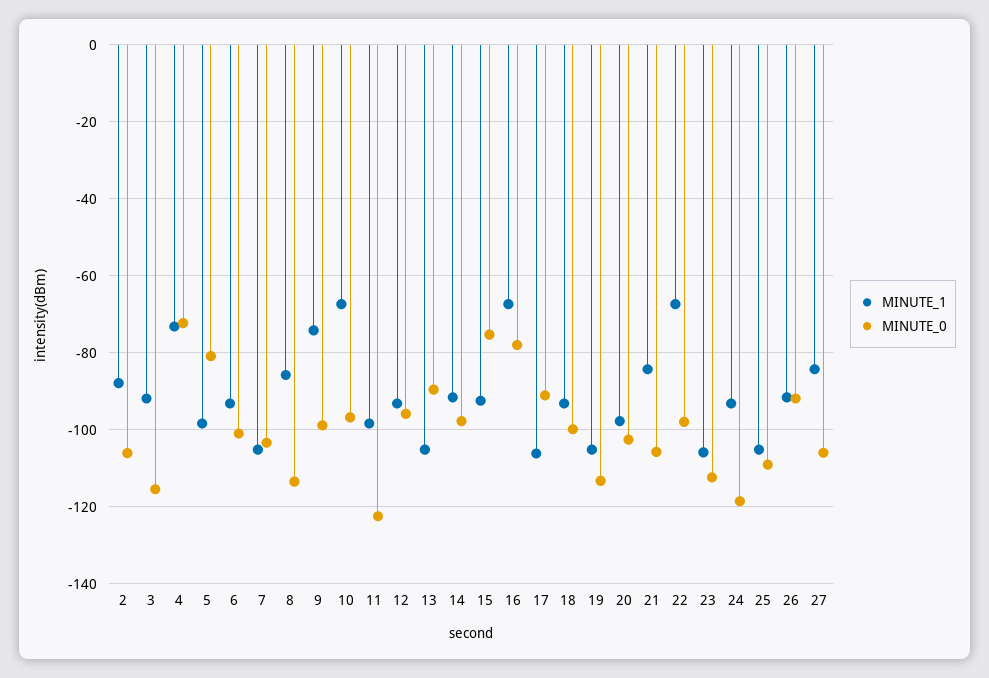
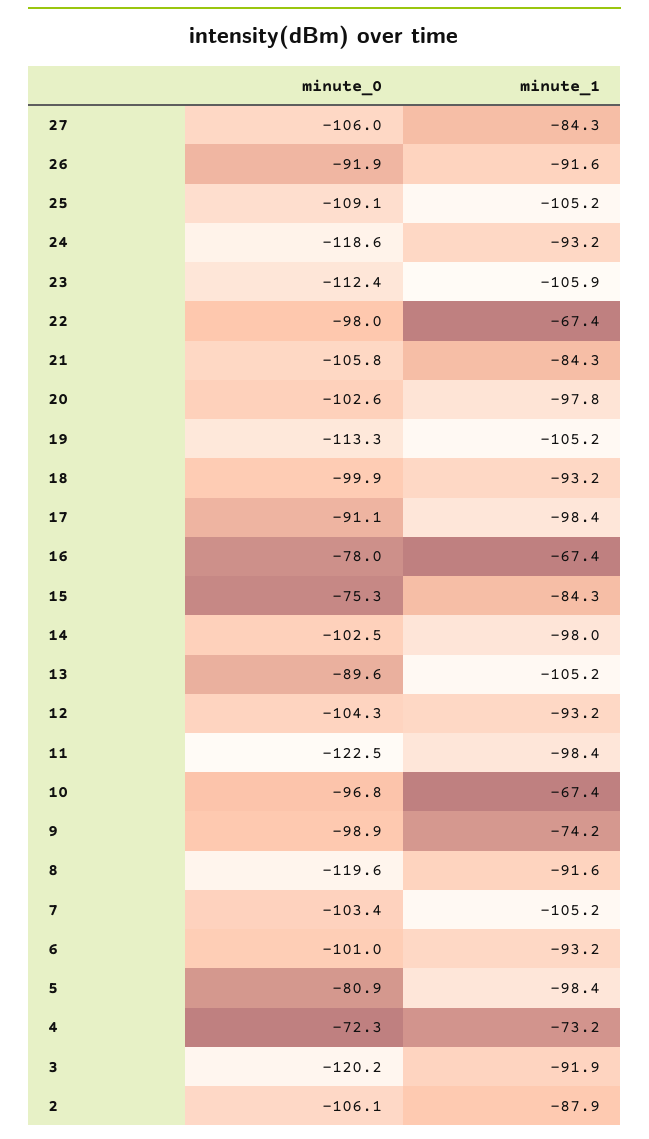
  {
    "MINUTE_1": {
      "2": -87.9,
      "3": -91.9,
      "4": -73.2,
      "5": -98.4,
      "6": -93.2,
      "7": -105.2,
-     "8": -86,
+     "8": -91.6,
      "9": -74.2,
      "10": -67.4,
      "11": -98.4,
      "12": -93.2,
      "13": -105.2,
-     "14": -92,
+     "14": -98,
-     "15": -92,
+     "15": -84.3,
      "16": -67.4,
-     "17": -106,
+     "17": -98.4,
      "18": -93.2,
      "19": -105.2,
      "20": -97.8,
      "21": -84.3,
      "22": -67.4,
      "23": -105.9,
      "24": -93.2,
      "25": -105.2,
      "26": -91.6,
      "27": -84.3
    },
    "MINUTE_0": {
      "2": -106.1,
-     "3": -116,
+     "3": -120.2,
      "4": -72.3,
      "5": -80.9,
      "6": -101,
      "7": -103.4,
-     "8": -114,
+     "8": -119.6,
      "9": -98.9,
      "10": -96.8,
      "11": -122.5,
-     "12": -96,
+     "12": -104.3,
      "13": -89.6,
-     "14": -98,
+     "14": -102.5,
      "15": -75.3,
      "16": -78,
      "17": -91.1,
      "18": -99.9,
      "19": -113.3,
      "20": -102.6,
      "21": -105.8,
      "22": -98,
      "23": -112.4,
      "24": -118.6,
      "25": -109.1,
      "26": -91.9,
      "27": -106
    }
  }

